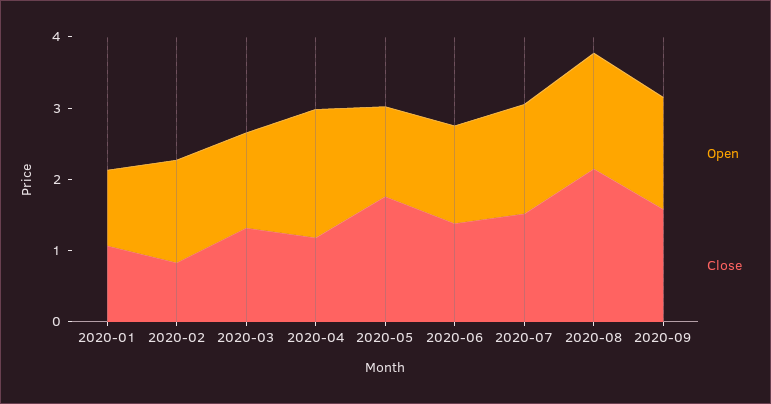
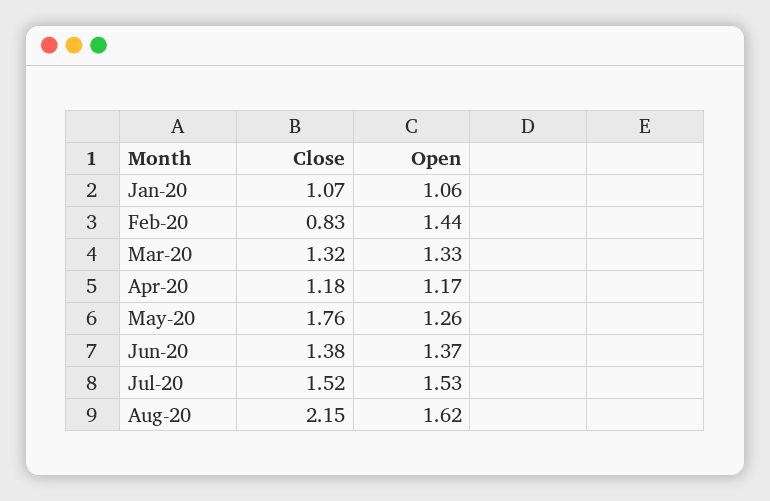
  {
    "Open": {
      "2020-01": 1.06,
      "2020-02": 1.44,
      "2020-03": 1.33,
-     "2020-04": 1.8,
+     "2020-04": 1.17,
      "2020-05": 1.26,
      "2020-06": 1.37,
      "2020-07": 1.53,
-     "2020-08": 1.62,
+     "2020-08": 1.62
-     "2020-09": 1.6
    },
    "Close": {
      "2020-01": 1.07,
      "2020-02": 0.83,
      "2020-03": 1.32,
      "2020-04": 1.18,
      "2020-05": 1.76,
      "2020-06": 1.38,
      "2020-07": 1.52,
-     "2020-08": 2.15,
+     "2020-08": 2.15
-     "2020-09": 1.6
    }
  }

